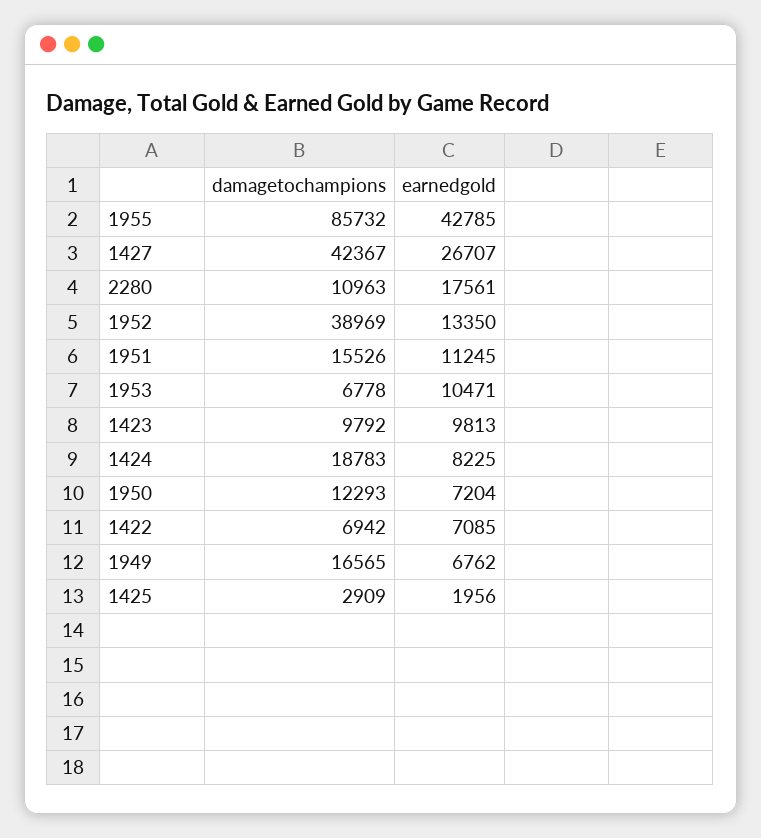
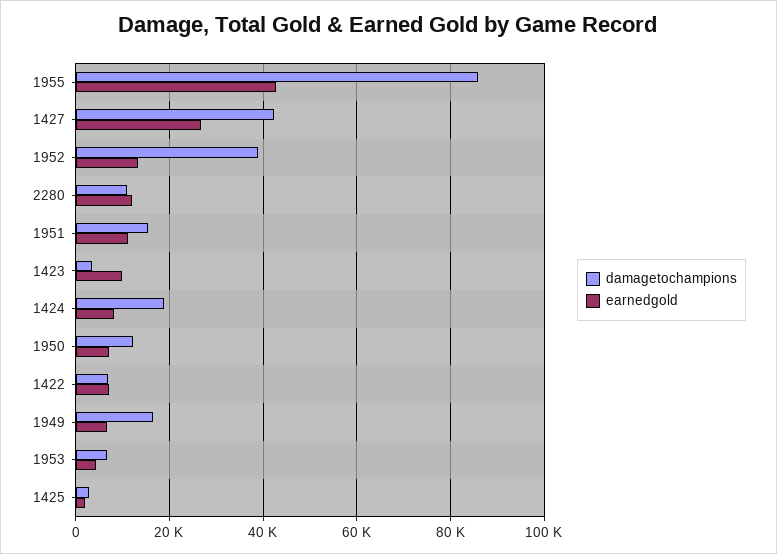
  {
    "damagetochampions": {
      "1955": 85732,
      "1427": 42367,
      "2280": 10963,
      "1952": 38969,
      "1951": 15526,
      "1953": 6778,
-     "1423": 9792,
+     "1423": 4000,
      "1424": 18783,
      "1950": 12293,
      "1422": 6942,
      "1949": 16565,
      "1425": 2909
    },
    "earnedgold": {
      "1955": 42785,
      "1427": 26707,
-     "2280": 17561,
+     "2280": 12000,
      "1952": 13350,
      "1951": 11245,
-     "1953": 10471,
+     "1953": 4000,
      "1423": 9813,
      "1424": 8225,
      "1950": 7204,
      "1422": 7085,
      "1949": 6762,
      "1425": 1956
    }
  }

